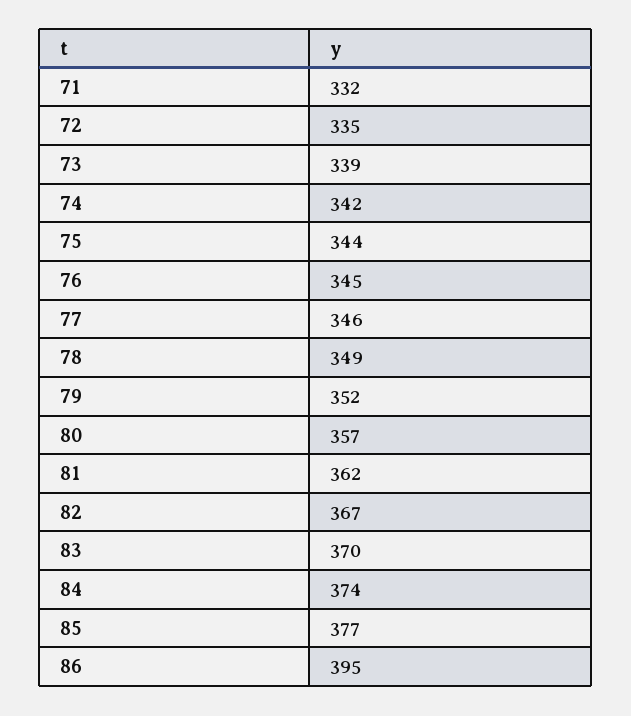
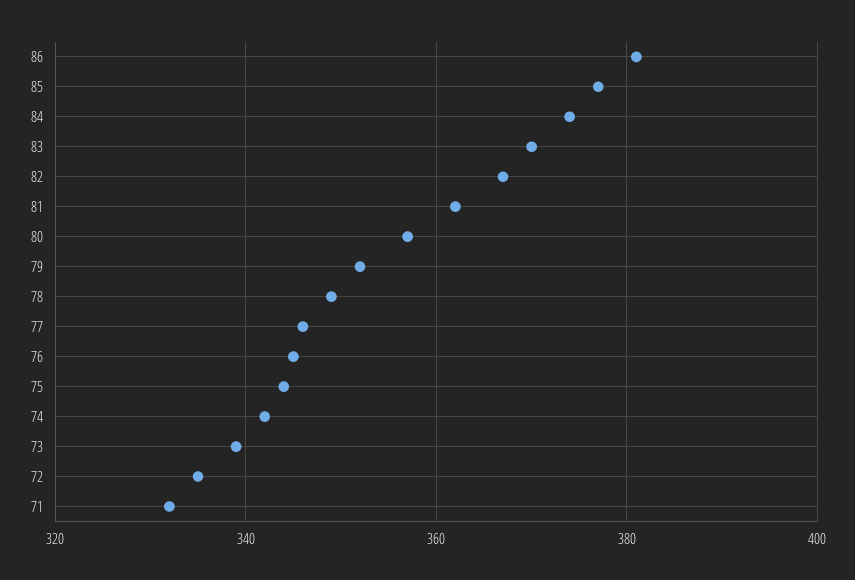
  {
    "71": 332,
    "72": 335,
    "73": 339,
    "74": 342,
    "75": 344,
    "76": 345,
    "77": 346,
    "78": 349,
    "79": 352,
    "80": 357,
    "81": 362,
    "82": 367,
    "83": 370,
    "84": 374,
    "85": 377,
-   "86": 395
+   "86": 380
  }

